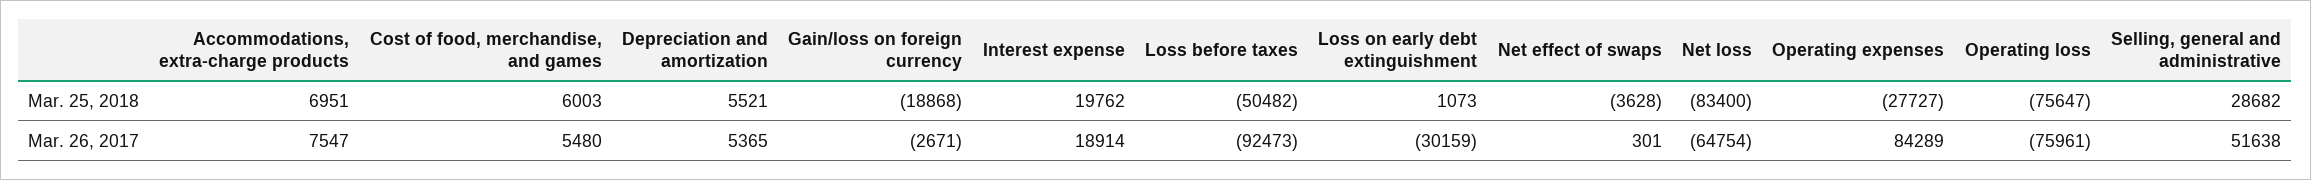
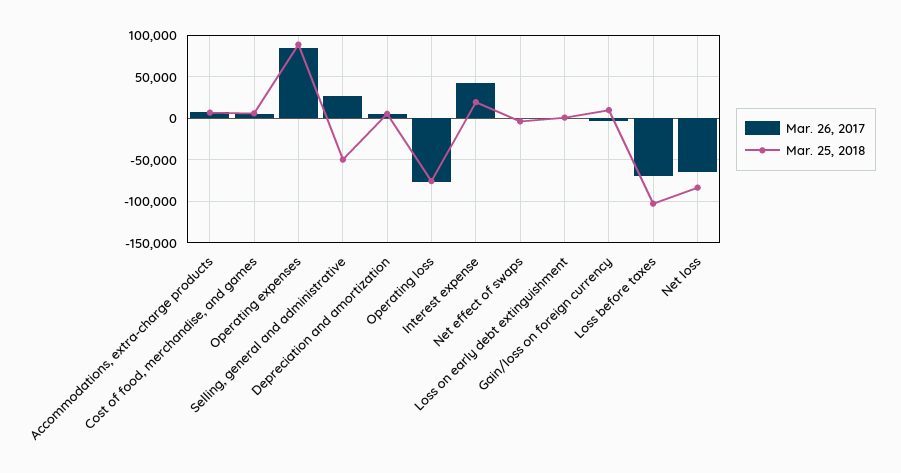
  {
    "Mar. 25, 2018": {
      "Accommodations, extra-charge products": 6951,
      "Cost of food, merchandise, and games": 6003,
      "Depreciation and amortization": 5521,
-     "Gain/loss on foreign currency": -18868,
+     "Gain/loss on foreign currency": 10000,
      "Interest expense": 19762,
-     "Loss before taxes": -50482,
+     "Loss before taxes": -100000,
      "Loss on early debt extinguishment": 1073,
      "Net effect of swaps": -3628,
      "Net loss": -83400,
-     "Operating expenses": -27727,
+     "Operating expenses": 90000,
      "Operating loss": -75647,
-     "Selling, general and administrative": 28682
+     "Selling, general and administrative": -50000
    },
    "Mar. 26, 2017": {
      "Accommodations, extra-charge products": 7547,
      "Cost of food, merchandise, and games": 5480,
      "Depreciation and amortization": 5365,
      "Gain/loss on foreign currency": -2671,
-     "Interest expense": 18914,
+     "Interest expense": 40000,
-     "Loss before taxes": -92473,
+     "Loss before taxes": -70000,
-     "Loss on early debt extinguishment": -30159,
+     "Loss on early debt extinguishment": 0,
      "Net effect of swaps": 301,
      "Net loss": -64754,
      "Operating expenses": 84289,
      "Operating loss": -75961,
-     "Selling, general and administrative": 51638
+     "Selling, general and administrative": 30000
    }
  }

